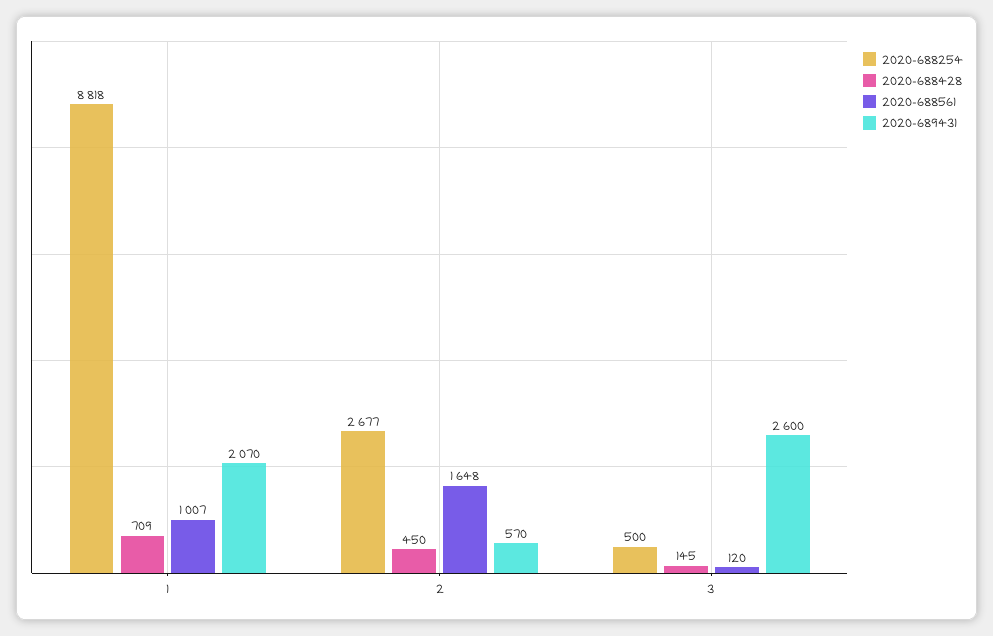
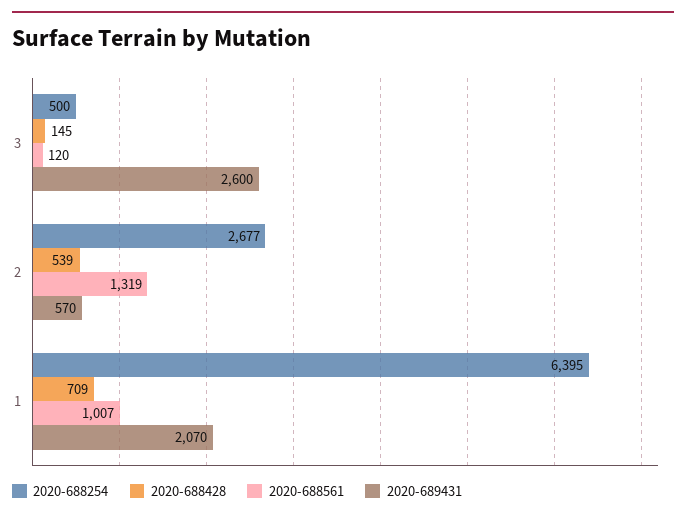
  {
    "2020-688254": {
-     "1": 8818,
+     "1": 6395,
      "2": 2677,
      "3": 500
    },
    "2020-688428": {
      "1": 709,
-     "2": 450,
+     "2": 539,
      "3": 145
    },
    "2020-688561": {
      "1": 1007,
-     "2": 1648,
+     "2": 1319,
      "3": 120
    },
    "2020-689431": {
      "1": 2070,
      "2": 570,
      "3": 2600
    }
  }

